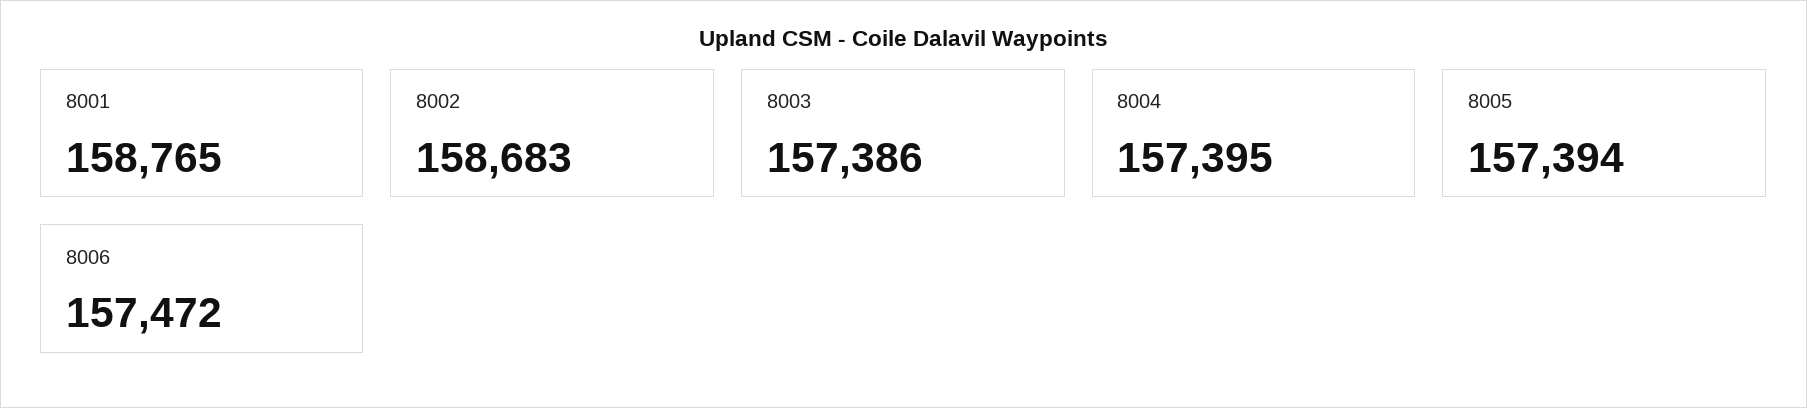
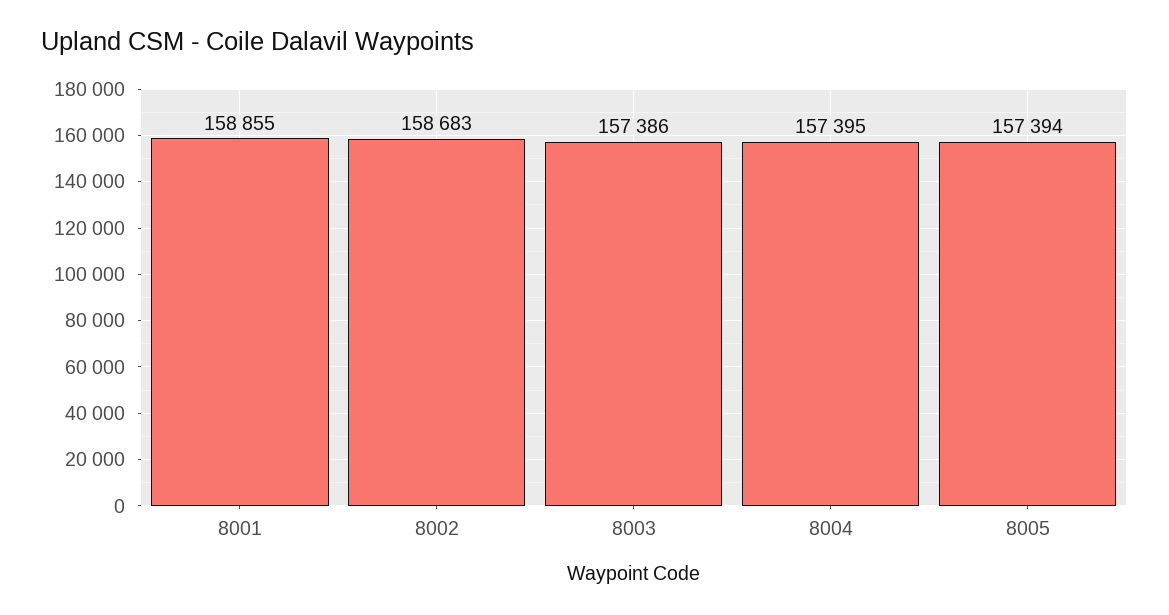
  {
-   "8001": 158765,
+   "8001": 158855,
    "8002": 158683,
    "8003": 157386,
    "8004": 157395,
-   "8005": 157394,
+   "8005": 157394
-   "8006": 157472
  }

